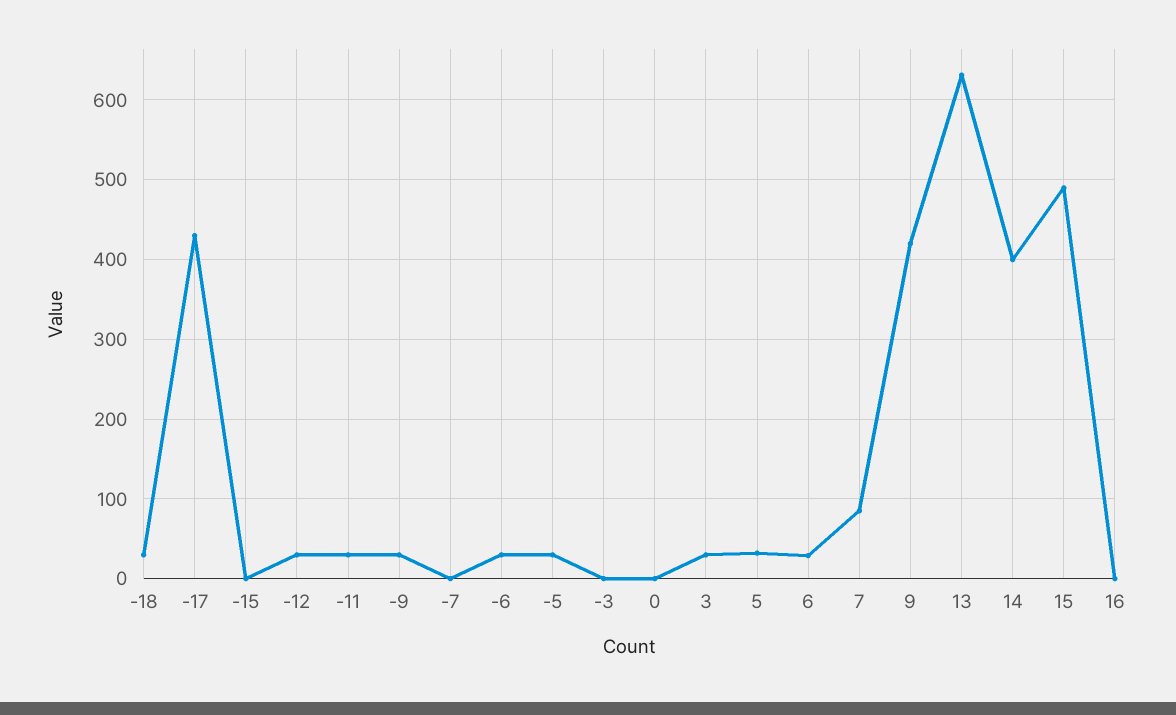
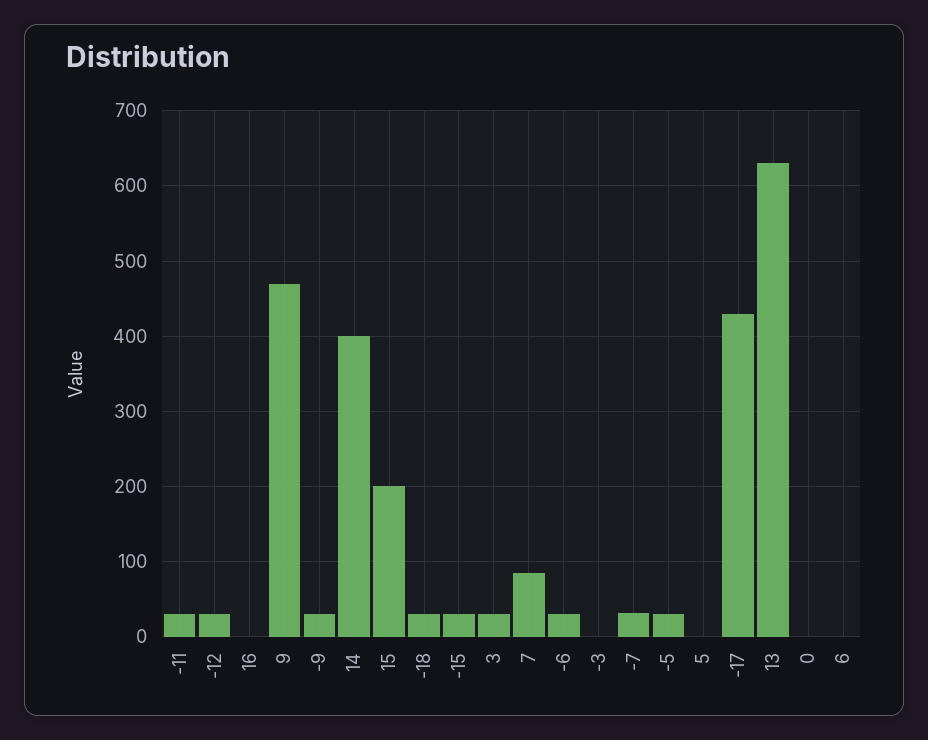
  {
    "-18": 30,
    "-17": 430,
-   "-15": 0,
+   "-15": 30,
    "-12": 30,
    "-11": 30,
    "-9": 30,
-   "-7": 0,
+   "-7": 30,
    "-6": 30,
    "-5": 30,
    "-3": 0,
    "0": 0,
    "3": 30,
-   "5": 30,
+   "5": 0,
-   "6": 30,
+   "6": 0,
    "7": 90,
-   "9": 420,
+   "9": 470,
    "13": 630,
    "14": 400,
-   "15": 490,
+   "15": 200,
    "16": 0
  }

